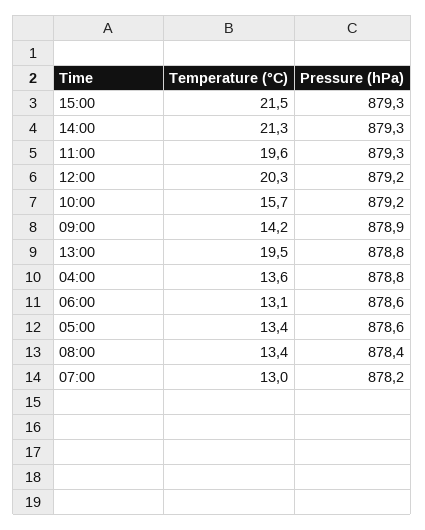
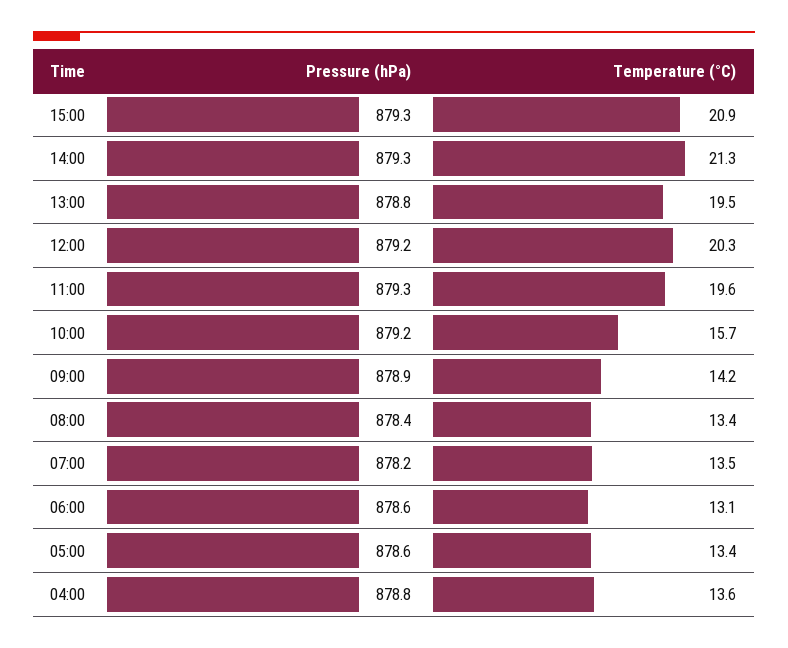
  {
    "Temperature (°C)": {
-     "15:00": 21.5,
+     "15:00": 20.9,
      "14:00": 21.3,
      "11:00": 19.6,
      "12:00": 20.3,
      "10:00": 15.7,
      "09:00": 14.2,
      "13:00": 19.5,
      "04:00": 13.6,
      "06:00": 13.1,
      "05:00": 13.4,
      "08:00": 13.4,
-     "07:00": 13
+     "07:00": 13.5
    },
    "Pressure (hPa)": {
      "15:00": 879.3,
      "14:00": 879.3,
      "11:00": 879.3,
      "12:00": 879.2,
      "10:00": 879.2,
      "09:00": 878.9,
      "13:00": 878.8,
      "04:00": 878.8,
      "06:00": 878.6,
      "05:00": 878.6,
      "08:00": 878.4,
      "07:00": 878.2
    }
  }

